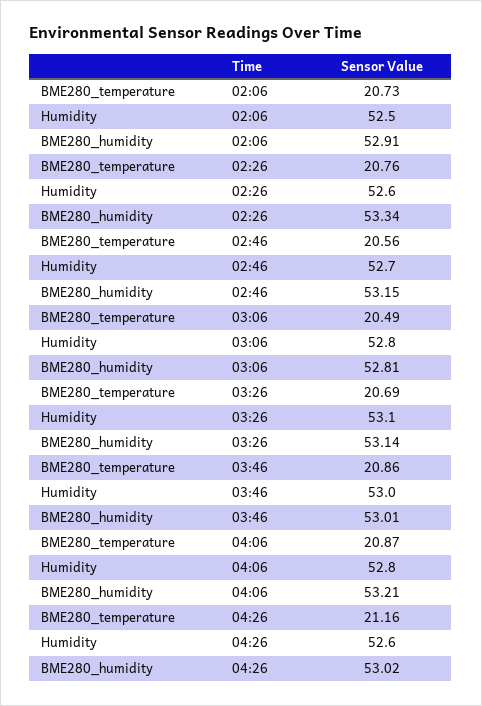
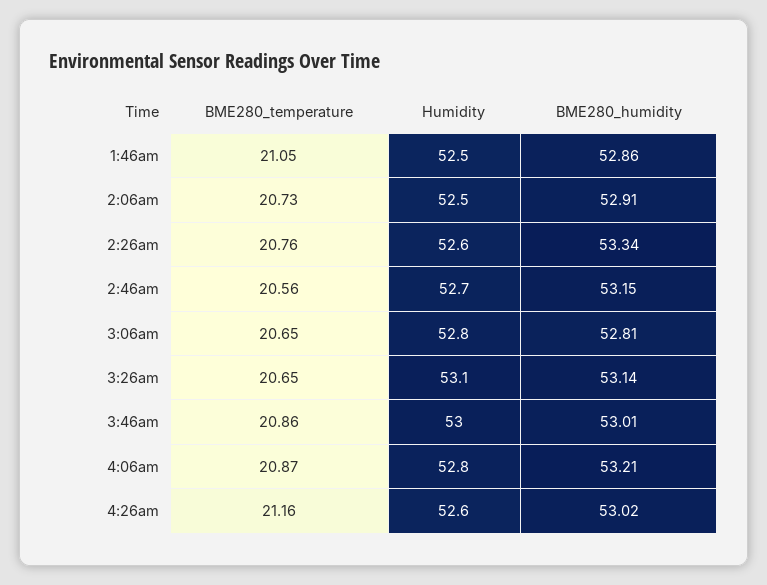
  {
    "BME280_temperature": {
      "02:06": 20.73,
      "02:26": 20.76,
      "02:46": 20.56,
-     "03:06": 20.49,
+     "03:06": 20.65,
-     "03:26": 20.69,
+     "03:26": 20.65,
      "03:46": 20.86,
      "04:06": 20.87,
-     "04:26": 21.16
+     "04:26": 21.16,
+     "1:46am": 21.05
    },
    "Humidity": {
      "02:06": 52.5,
      "02:26": 52.6,
      "02:46": 52.7,
      "03:06": 52.8,
      "03:26": 53.1,
      "03:46": 53,
      "04:06": 52.8,
-     "04:26": 52.6
+     "04:26": 52.6,
+     "1:46am": 52.5
    },
    "BME280_humidity": {
      "02:06": 52.91,
      "02:26": 53.34,
      "02:46": 53.15,
      "03:06": 52.81,
      "03:26": 53.14,
      "03:46": 53.01,
      "04:06": 53.21,
-     "04:26": 53.02
+     "04:26": 53.02,
+     "1:46am": 52.86
    }
  }

